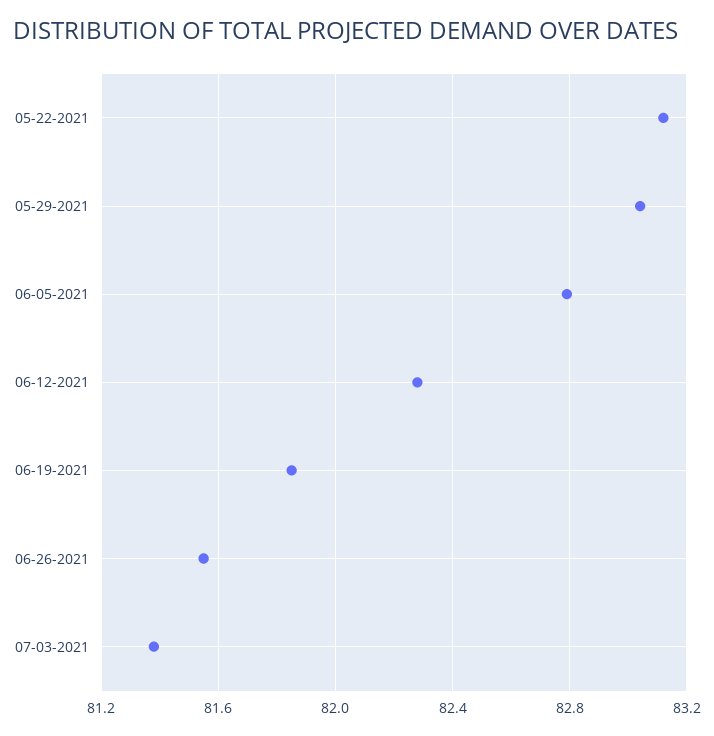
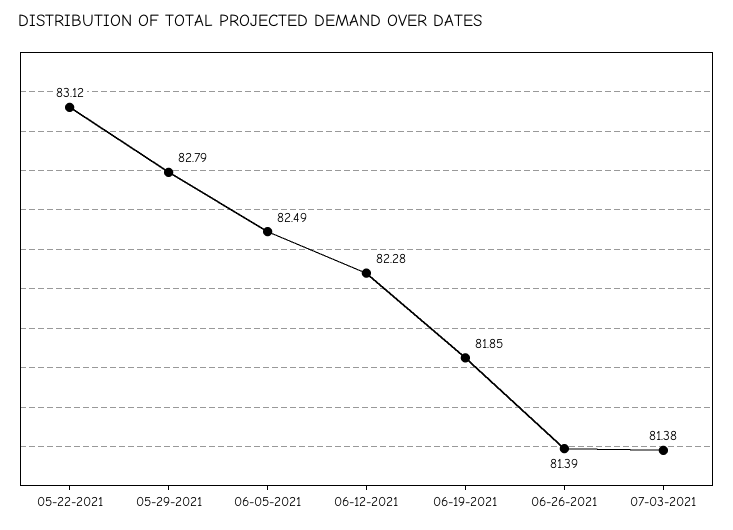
  {
    "05-22-2021": 83.12,
-   "05-29-2021": 83.05,
+   "05-29-2021": 82.79,
-   "06-05-2021": 82.8,
+   "06-05-2021": 82.49,
    "06-12-2021": 82.28,
    "06-19-2021": 81.85,
-   "06-26-2021": 81.55,
+   "06-26-2021": 81.39,
    "07-03-2021": 81.38
  }

